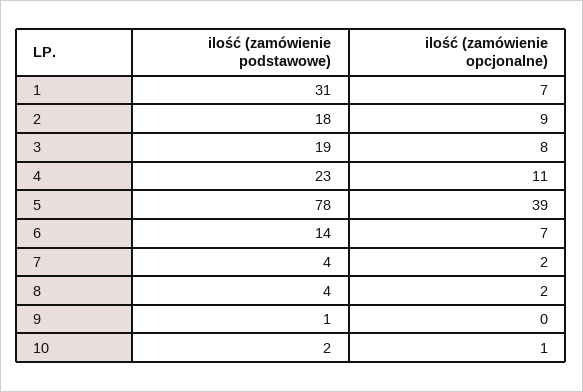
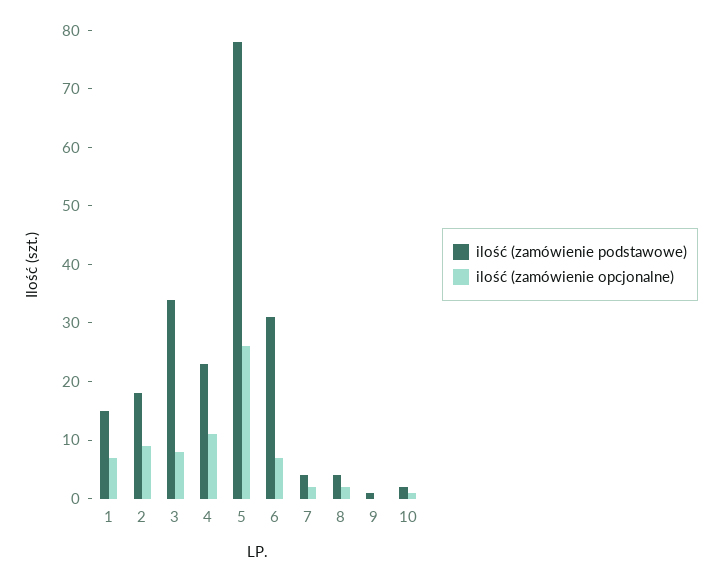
  {
    "ilość (zamówienie podstawowe)": {
-     "1": 31,
+     "1": 15,
      "2": 18,
-     "3": 19,
+     "3": 35,
      "4": 23,
      "5": 78,
-     "6": 14,
+     "6": 30,
      "7": 4,
      "8": 4,
      "9": 1,
      "10": 2
    },
    "ilość (zamówienie opcjonalne)": {
      "1": 7,
      "2": 9,
      "3": 8,
      "4": 11,
-     "5": 39,
+     "5": 25,
      "6": 7,
      "7": 2,
      "8": 2,
      "9": 0,
      "10": 1
    }
  }

